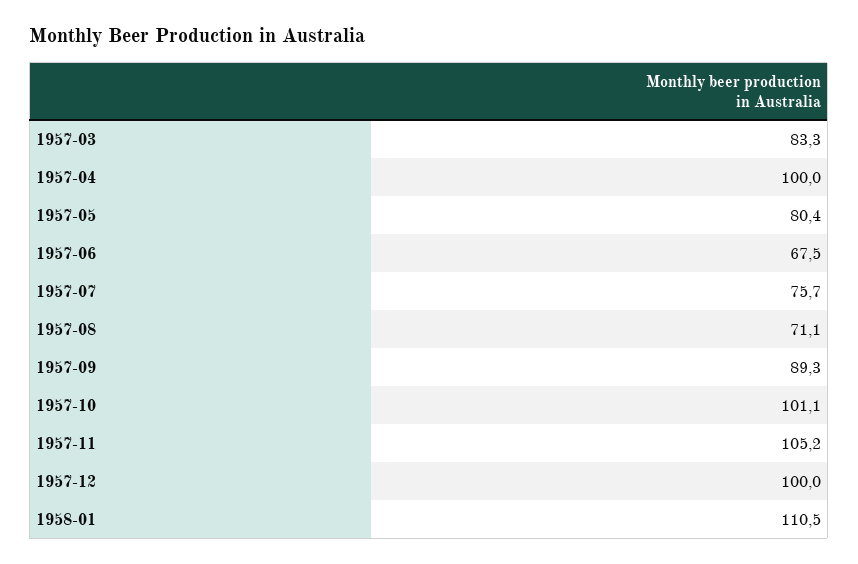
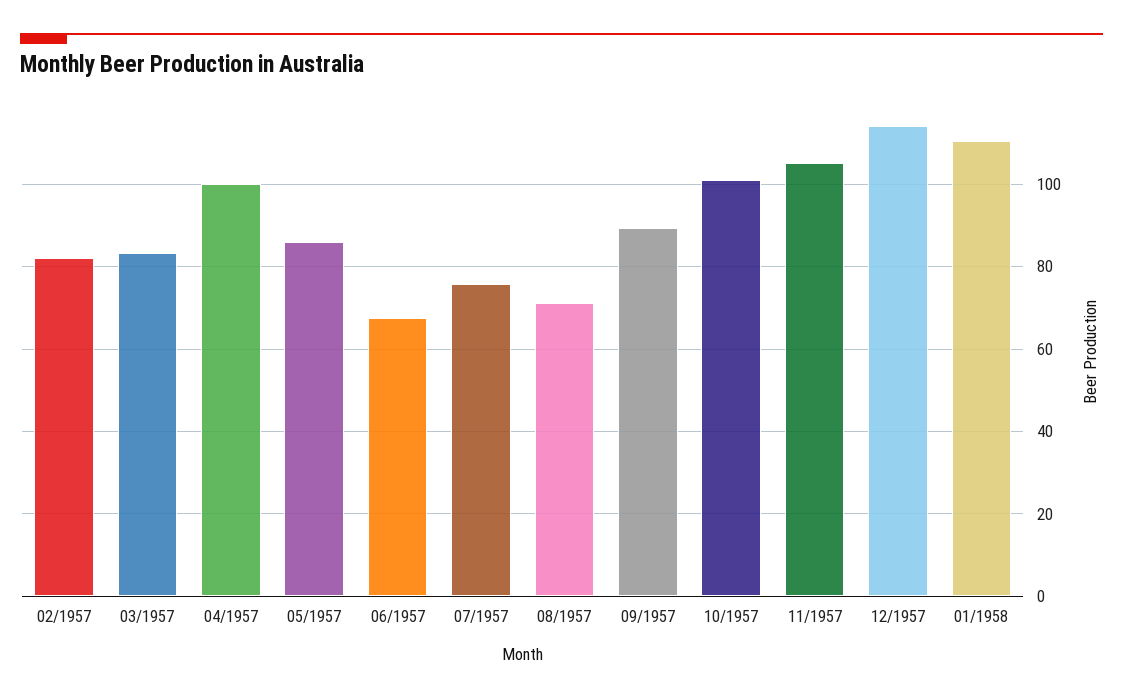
  {
    "1957-03": 83.3,
    "1957-04": 100,
-   "1957-05": 80.4,
+   "1957-05": 86,
    "1957-06": 67.5,
    "1957-07": 75.7,
    "1957-08": 71.1,
    "1957-09": 89.3,
    "1957-10": 101.1,
    "1957-11": 105.2,
-   "1957-12": 100,
+   "1957-12": 114,
-   "1958-01": 110.5
+   "1958-01": 110.5,
+   "02/1957": 82
  }

